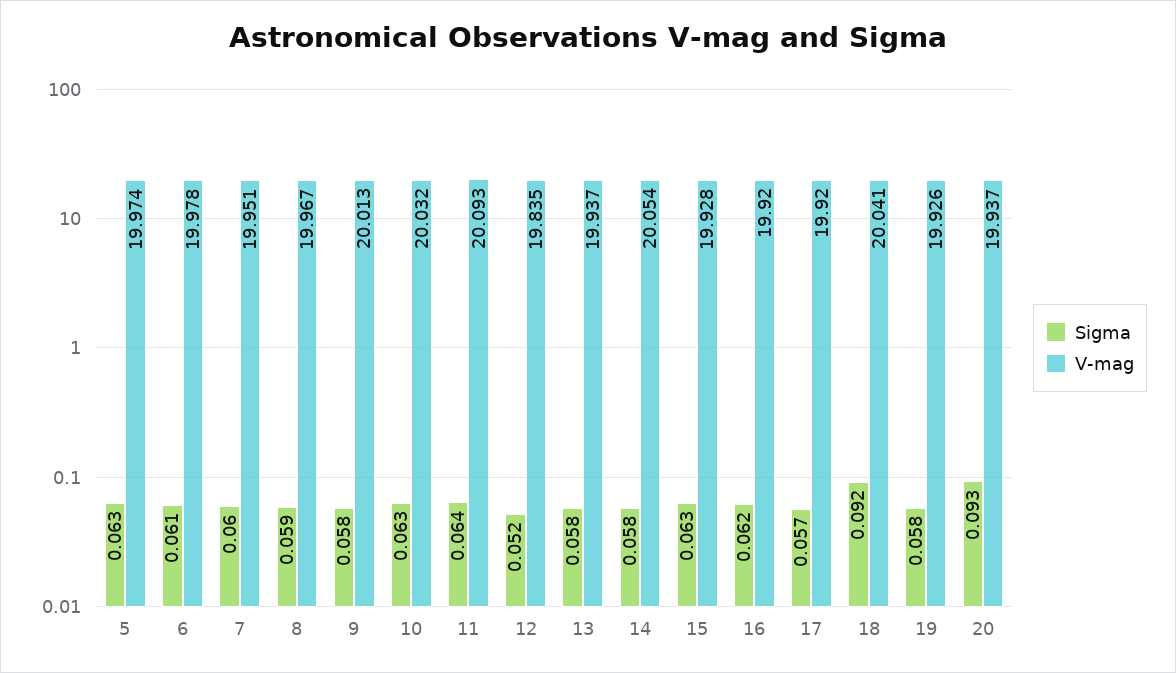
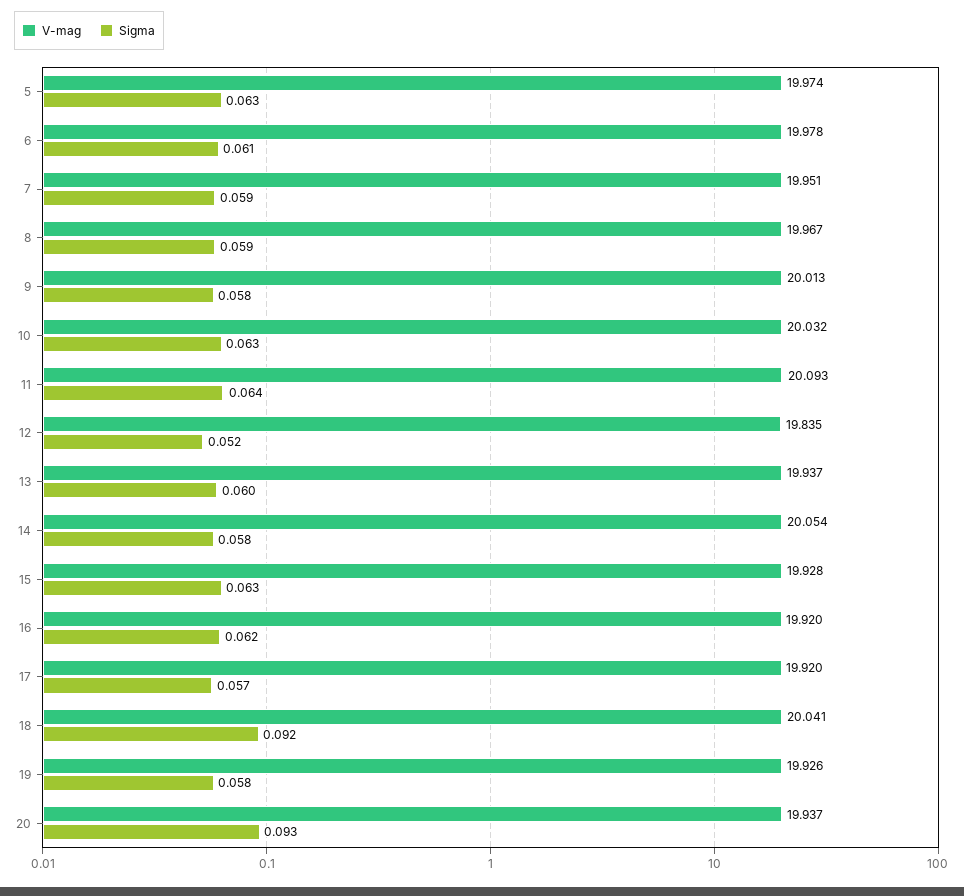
  {
    "Sigma": {
      "5": 0.063,
      "6": 0.061,
-     "7": 0.06,
+     "7": 0.059,
      "8": 0.059,
      "9": 0.058,
      "10": 0.063,
      "11": 0.064,
      "12": 0.052,
-     "13": 0.058,
+     "13": 0.06,
      "14": 0.058,
      "15": 0.063,
      "16": 0.062,
      "17": 0.057,
      "18": 0.092,
      "19": 0.058,
      "20": 0.093
    },
    "V-mag": {
      "5": 19.974,
      "6": 19.978,
      "7": 19.951,
      "8": 19.967,
      "9": 20.013,
      "10": 20.032,
      "11": 20.093,
      "12": 19.835,
      "13": 19.937,
      "14": 20.054,
      "15": 19.928,
      "16": 19.92,
      "17": 19.92,
      "18": 20.041,
      "19": 19.926,
      "20": 19.937
    }
  }

